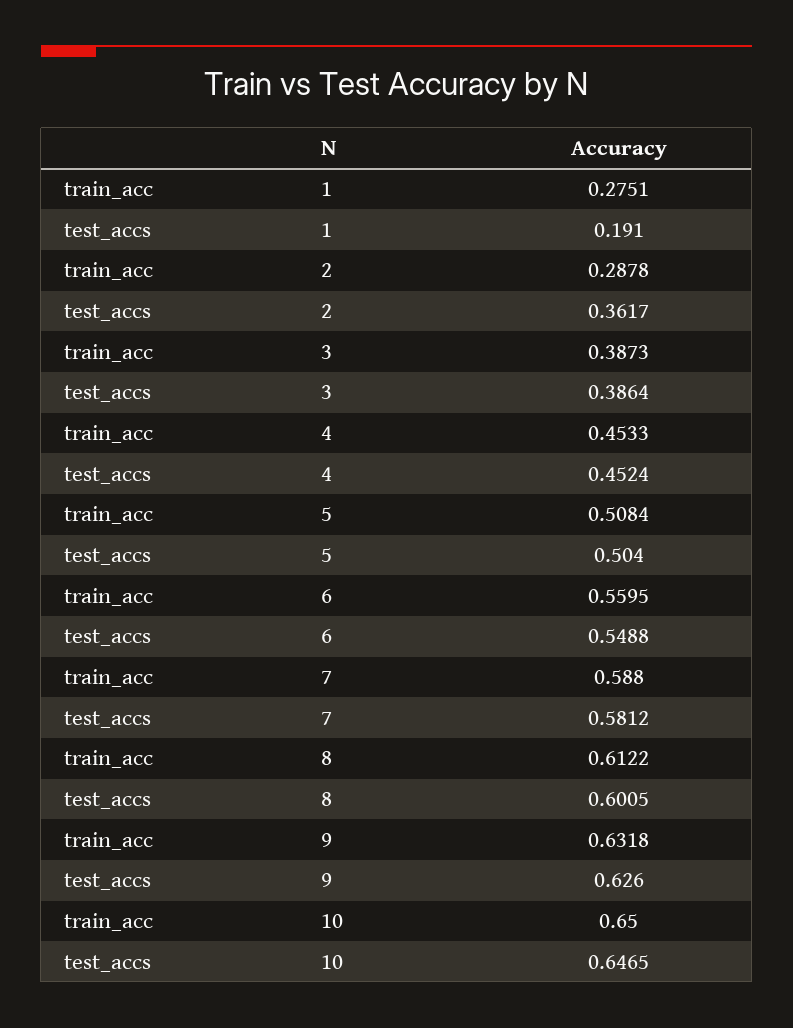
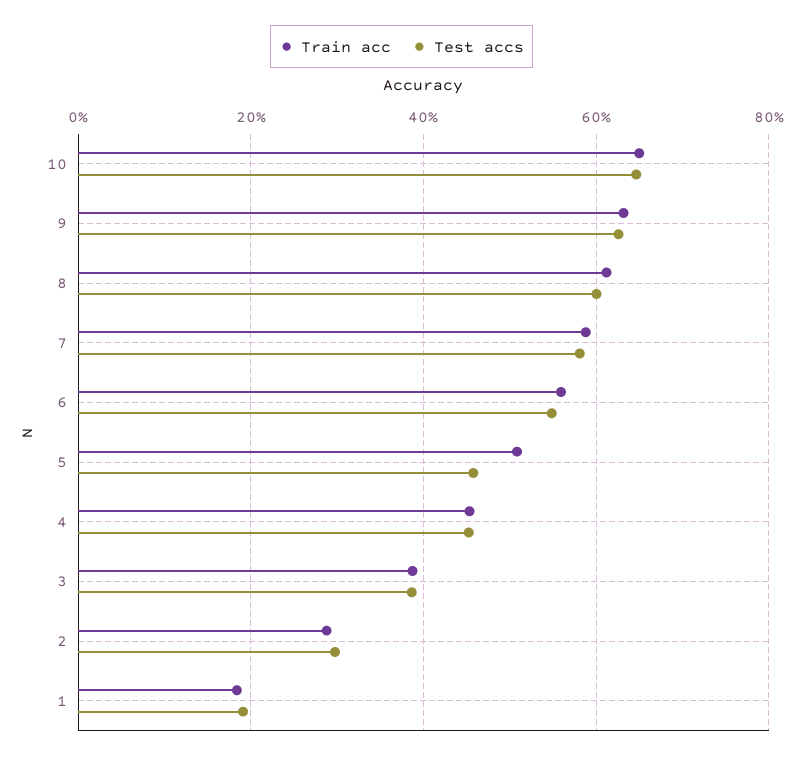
  {
    "train_acc": {
-     "1": 0.2751,
+     "1": 0.18,
      "2": 0.2878,
      "3": 0.3873,
      "4": 0.4533,
      "5": 0.5084,
      "6": 0.5595,
      "7": 0.588,
      "8": 0.6122,
      "9": 0.6318,
      "10": 0.65
    },
    "test_accs": {
      "1": 0.191,
-     "2": 0.3617,
+     "2": 0.3,
      "3": 0.3864,
      "4": 0.4524,
-     "5": 0.504,
+     "5": 0.46,
      "6": 0.5488,
      "7": 0.5812,
      "8": 0.6005,
      "9": 0.626,
      "10": 0.6465
    }
  }

